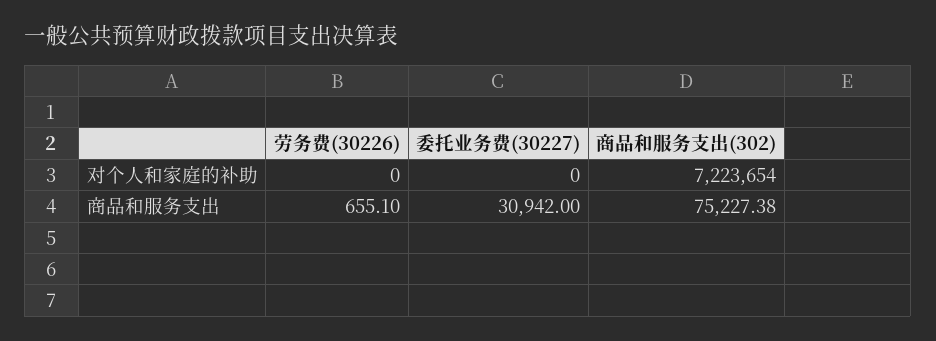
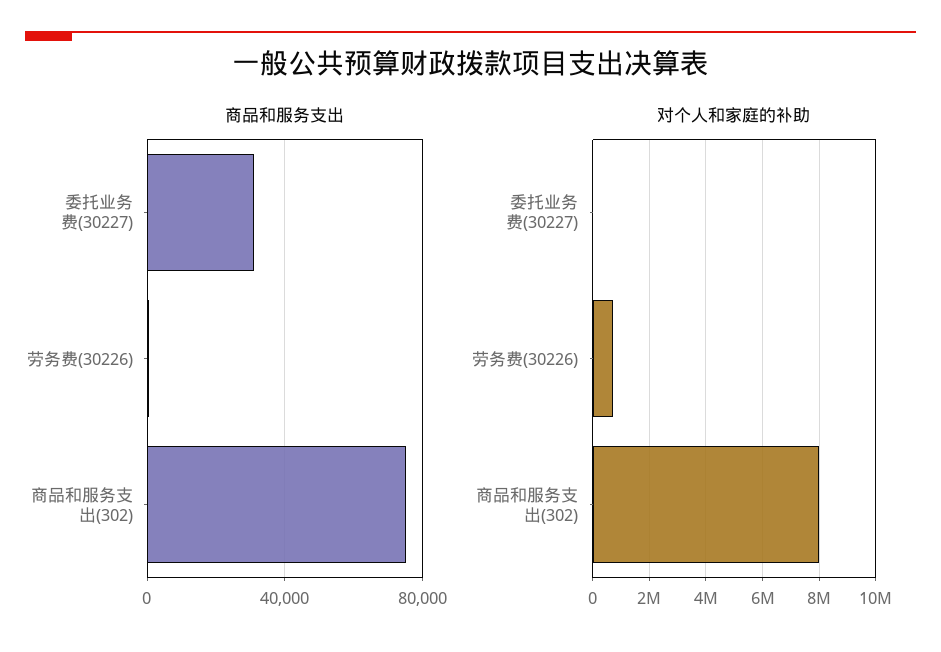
  {
    "对个人和家庭的补助": {
-     "劳务费(30226)": 0,
+     "劳务费(30226)": 750000,
      "委托业务费(30227)": 0,
-     "商品和服务支出(302)": 7223654
+     "商品和服务支出(302)": 8000000
    },
    "商品和服务支出": {
      "劳务费(30226)": 655.1,
      "委托业务费(30227)": 30942,
      "商品和服务支出(302)": 75227.38
    }
  }

